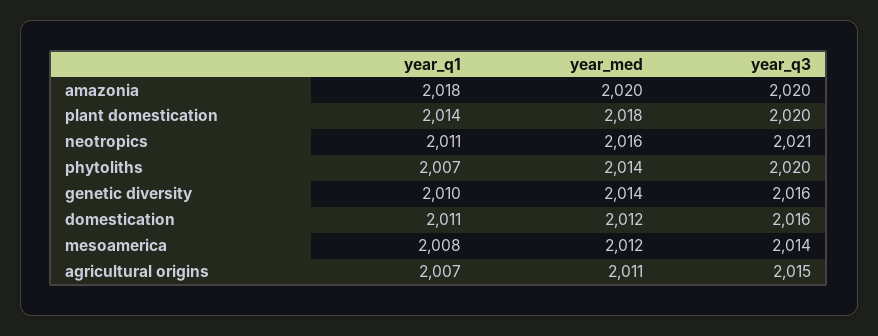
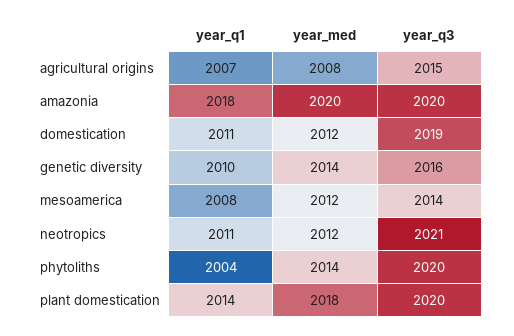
  {
    "year_q1": {
      "amazonia": 2018,
      "plant domestication": 2014,
      "neotropics": 2011,
-     "phytoliths": 2007,
+     "phytoliths": 2004,
      "genetic diversity": 2010,
      "domestication": 2011,
      "mesoamerica": 2008,
      "agricultural origins": 2007
    },
    "year_med": {
      "amazonia": 2020,
      "plant domestication": 2018,
-     "neotropics": 2016,
+     "neotropics": 2012,
      "phytoliths": 2014,
      "genetic diversity": 2014,
      "domestication": 2012,
      "mesoamerica": 2012,
-     "agricultural origins": 2011
+     "agricultural origins": 2008
    },
    "year_q3": {
      "amazonia": 2020,
      "plant domestication": 2020,
      "neotropics": 2021,
      "phytoliths": 2020,
      "genetic diversity": 2016,
-     "domestication": 2016,
+     "domestication": 2019,
      "mesoamerica": 2014,
      "agricultural origins": 2015
    }
  }

